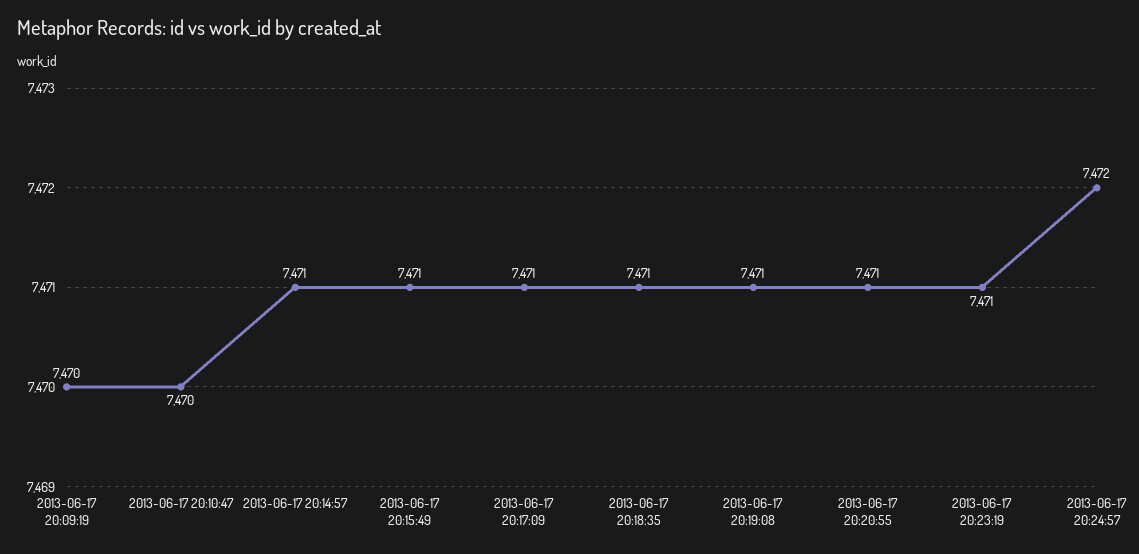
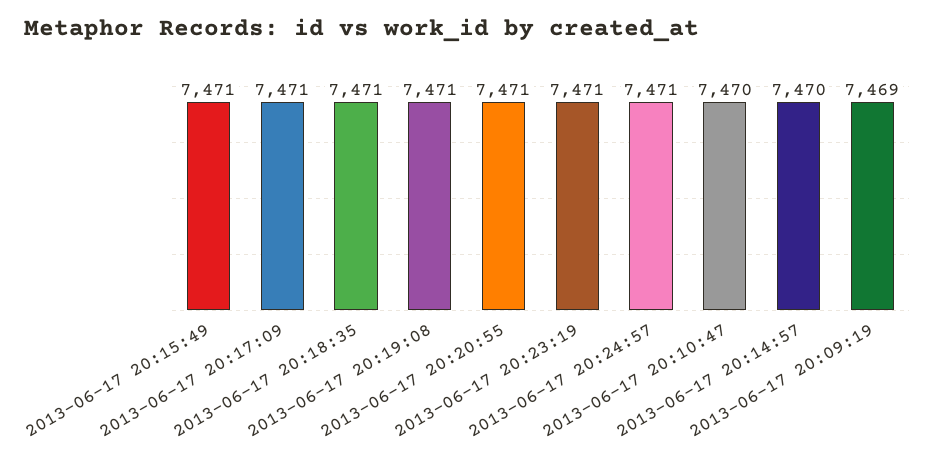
  {
-   "2013-06-17 20:09:19": 7470,
+   "2013-06-17 20:09:19": 7469,
    "2013-06-17 20:10:47": 7470,
-   "2013-06-17 20:14:57": 7471,
+   "2013-06-17 20:14:57": 7470,
    "2013-06-17 20:15:49": 7471,
    "2013-06-17 20:17:09": 7471,
    "2013-06-17 20:18:35": 7471,
    "2013-06-17 20:19:08": 7471,
    "2013-06-17 20:20:55": 7471,
    "2013-06-17 20:23:19": 7471,
-   "2013-06-17 20:24:57": 7472
+   "2013-06-17 20:24:57": 7471
  }

